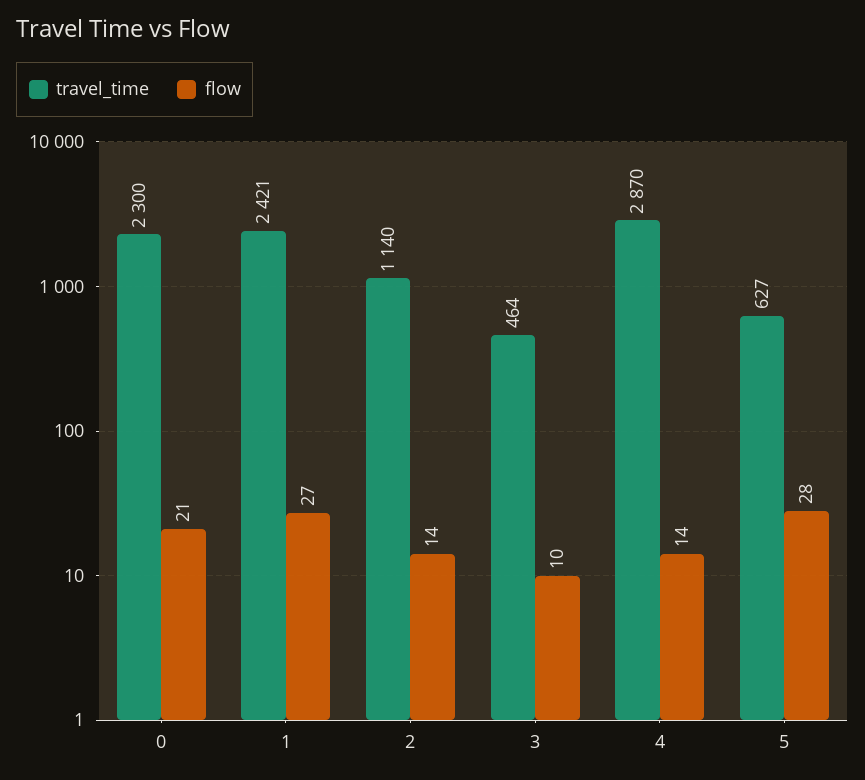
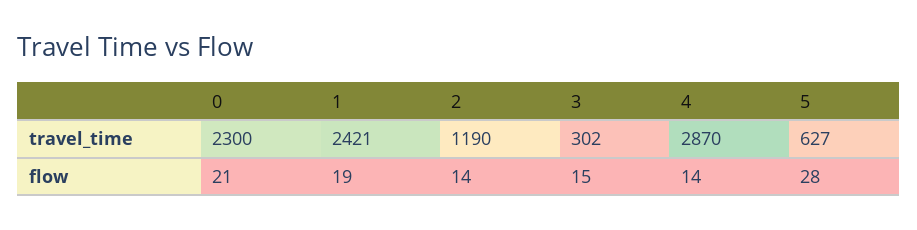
  {
    "travel_time": {
      "0": 2300,
      "1": 2421,
-     "2": 1140,
+     "2": 1190,
-     "3": 464,
+     "3": 302,
      "4": 2870,
      "5": 627
    },
    "flow": {
      "0": 21,
-     "1": 27,
+     "1": 19,
      "2": 14,
-     "3": 10,
+     "3": 15,
      "4": 14,
      "5": 28
    }
  }

